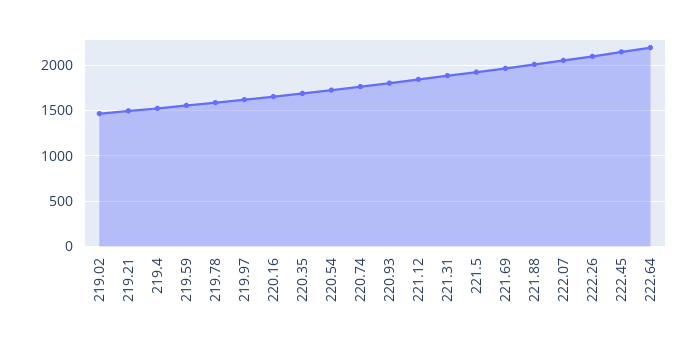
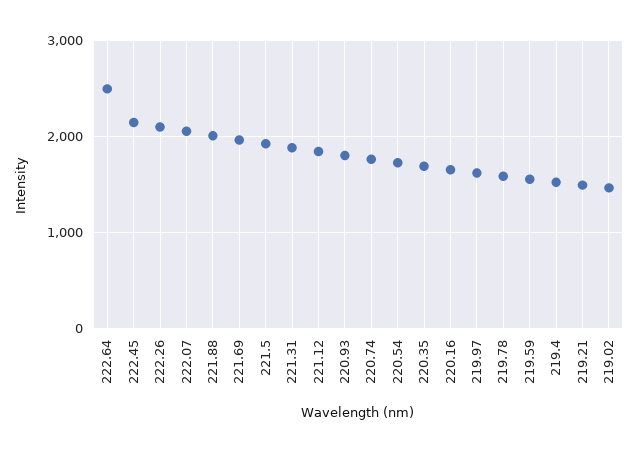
  {
    "219.02": 1500,
    "219.21": 1500,
    "219.4": 1500,
    "219.59": 1600,
    "219.78": 1600,
    "219.97": 1600,
    "220.16": 1700,
    "220.35": 1700,
    "220.54": 1700,
    "220.74": 1800,
    "220.93": 1800,
    "221.12": 1800,
    "221.31": 1900,
    "221.5": 1900,
    "221.69": 2000,
    "221.88": 2000,
    "222.07": 2100,
    "222.26": 2100,
    "222.45": 2100,
-   "222.64": 2200
+   "222.64": 2500
  }

